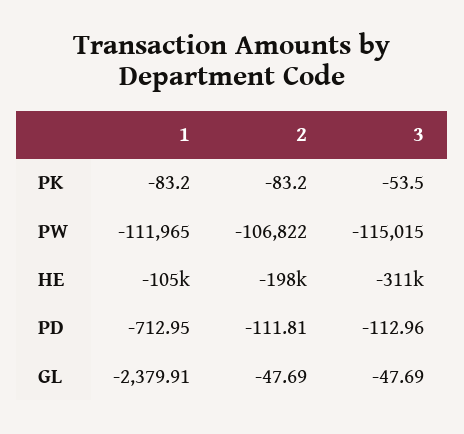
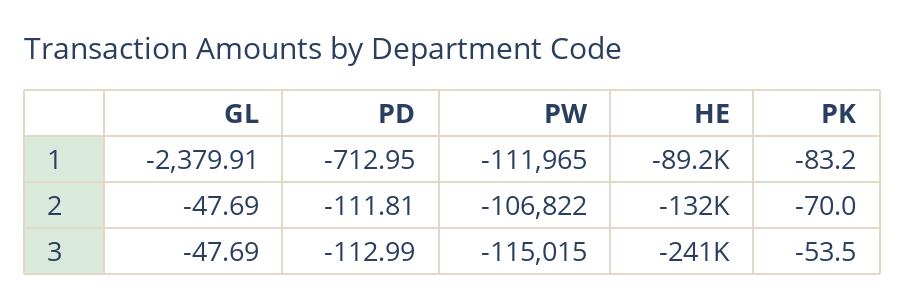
  {
    "1": {
      "PK": -83.2,
      "PW": -111965,
-     "HE": -105000,
+     "HE": -89200,
      "PD": -712.95,
      "GL": -2379.91
    },
    "2": {
-     "PK": -83.2,
+     "PK": -70,
      "PW": -106822,
-     "HE": -198000,
+     "HE": -132000,
      "PD": -111.81,
      "GL": -47.69
    },
    "3": {
      "PK": -53.5,
      "PW": -115015,
-     "HE": -311000,
+     "HE": -241000,
-     "PD": -112.96,
+     "PD": -112.99,
      "GL": -47.69
    }
  }

